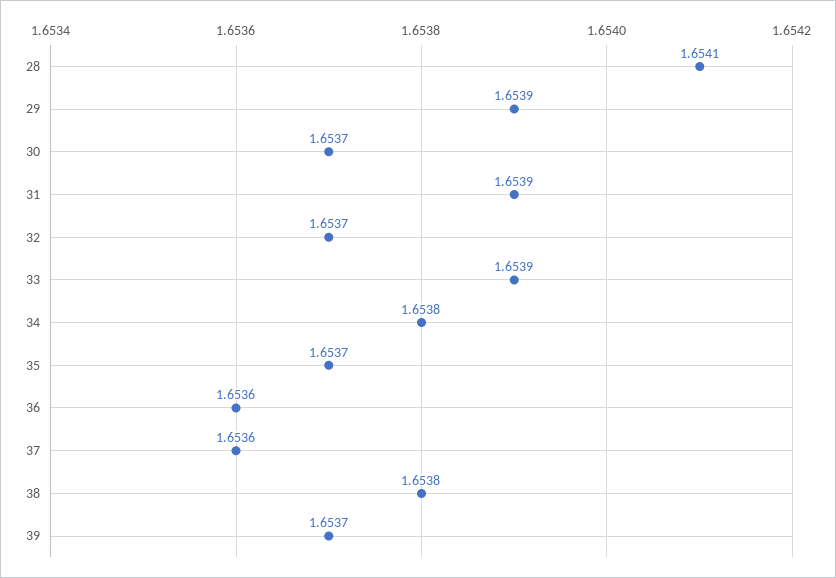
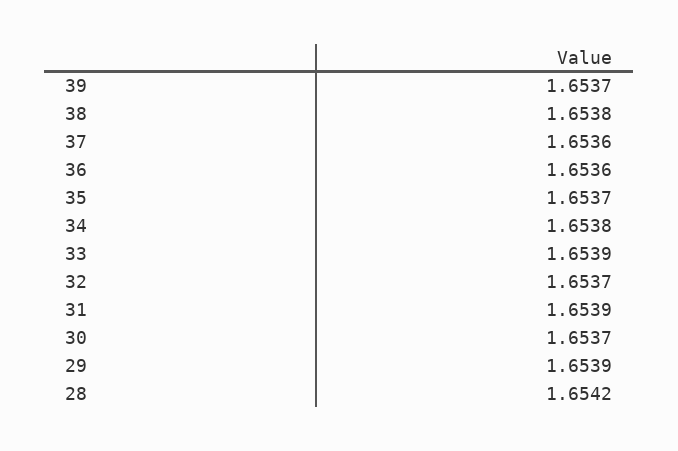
  {
-   "28": 1.6541,
+   "28": 1.6542,
    "29": 1.6539,
    "30": 1.6537,
    "31": 1.6539,
    "32": 1.6537,
    "33": 1.6539,
    "34": 1.6538,
    "35": 1.6537,
    "36": 1.6536,
    "37": 1.6536,
    "38": 1.6538,
    "39": 1.6537
  }

